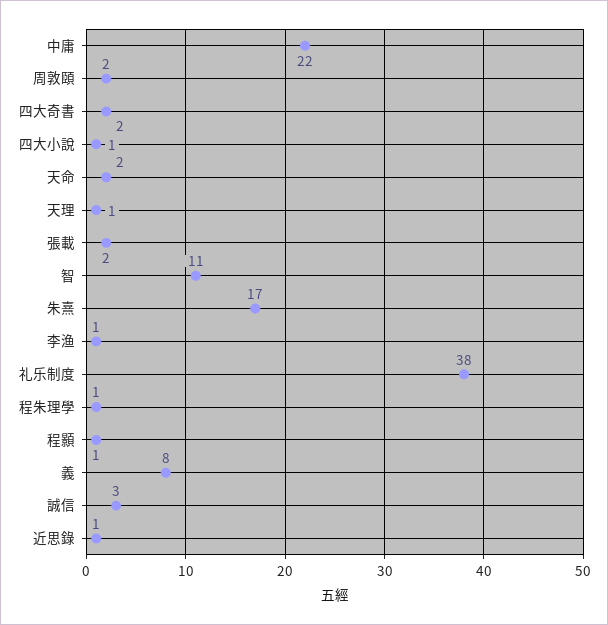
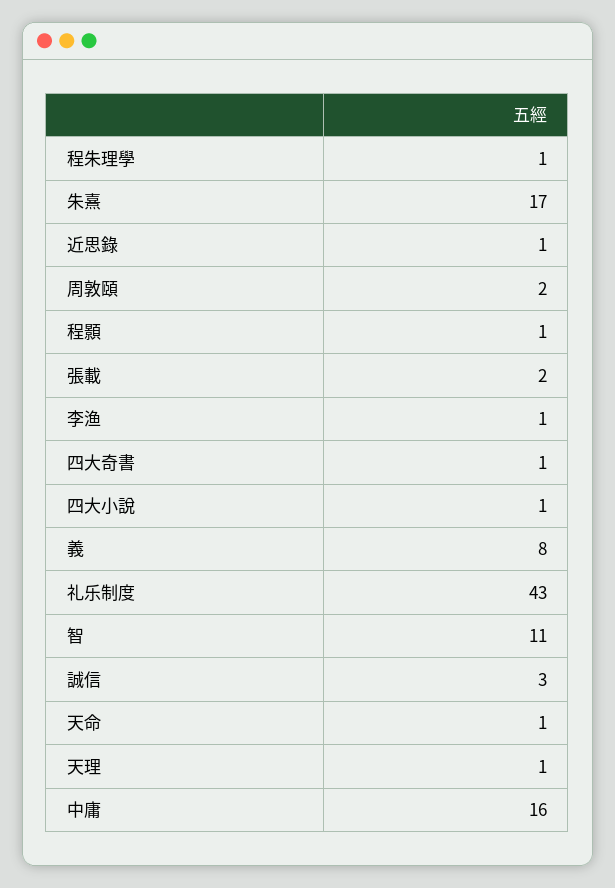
  {
-   "中庸": 22,
+   "中庸": 16,
    "周敦頤": 2,
-   "四大奇書": 2,
+   "四大奇書": 1,
    "四大小說": 1,
-   "天命": 2,
+   "天命": 1,
    "天理": 1,
    "張載": 2,
    "智": 11,
    "朱熹": 17,
    "李渔": 1,
-   "礼乐制度": 38,
+   "礼乐制度": 43,
    "程朱理學": 1,
    "程顥": 1,
    "義": 8,
    "誠信": 3,
    "近思錄": 1
  }

